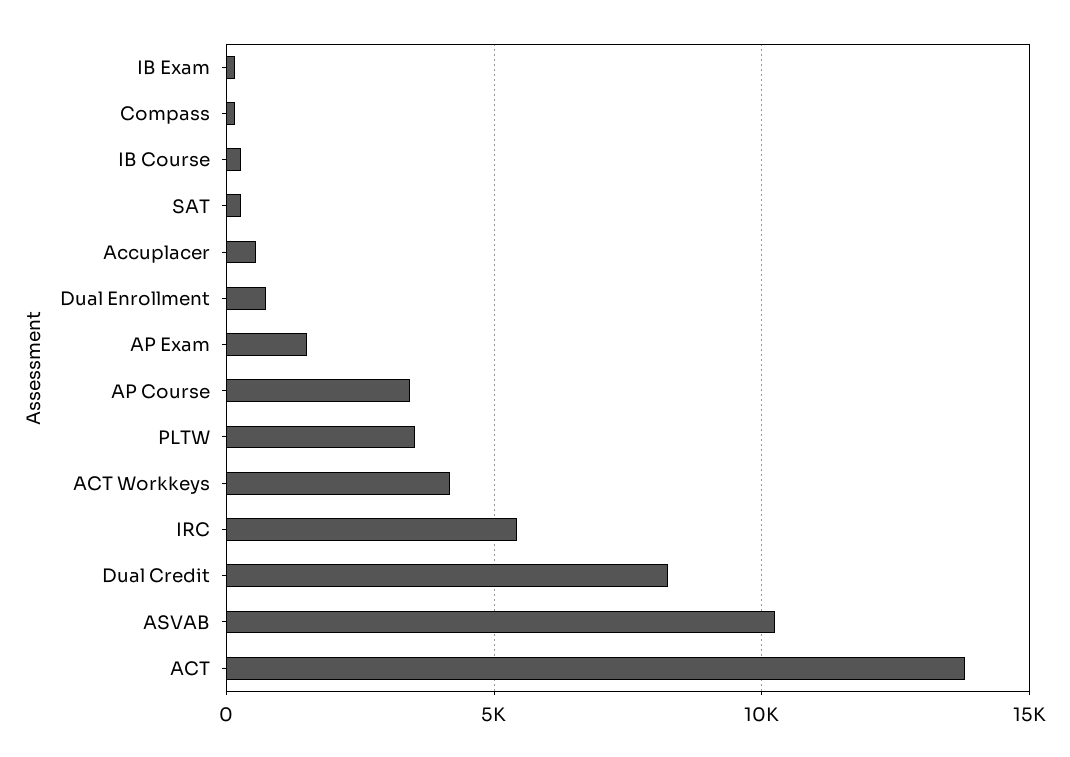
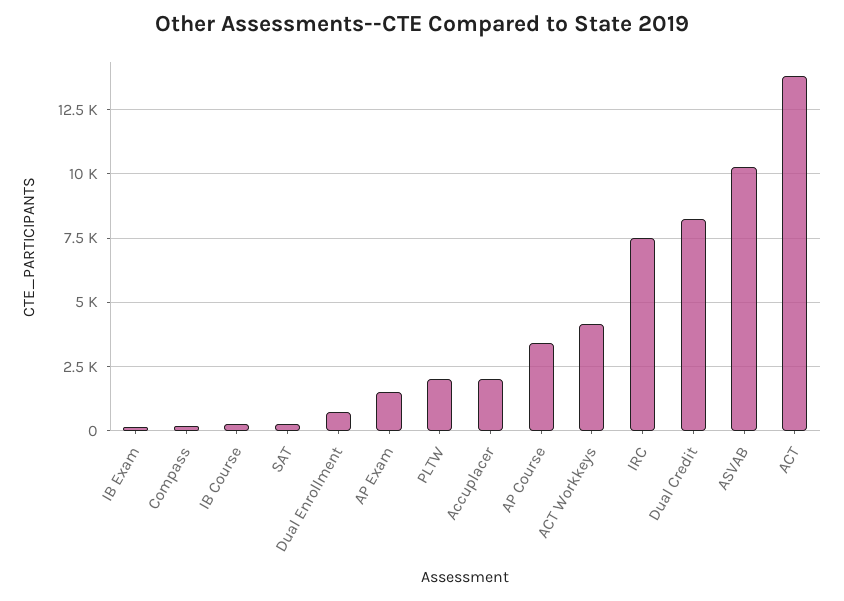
  {
    "IB Exam": 250,
    "Compass": 250,
    "IB Course": 250,
    "SAT": 250,
-   "Accuplacer": 500,
+   "Accuplacer": 2000,
    "Dual Enrollment": 750,
    "AP Exam": 1500,
    "AP Course": 3500,
-   "PLTW": 3500,
+   "PLTW": 2000,
    "ACT Workkeys": 4250,
-   "IRC": 5500,
+   "IRC": 7500,
    "Dual Credit": 8250,
    "ASVAB": 10250,
    "ACT": 13750
  }

